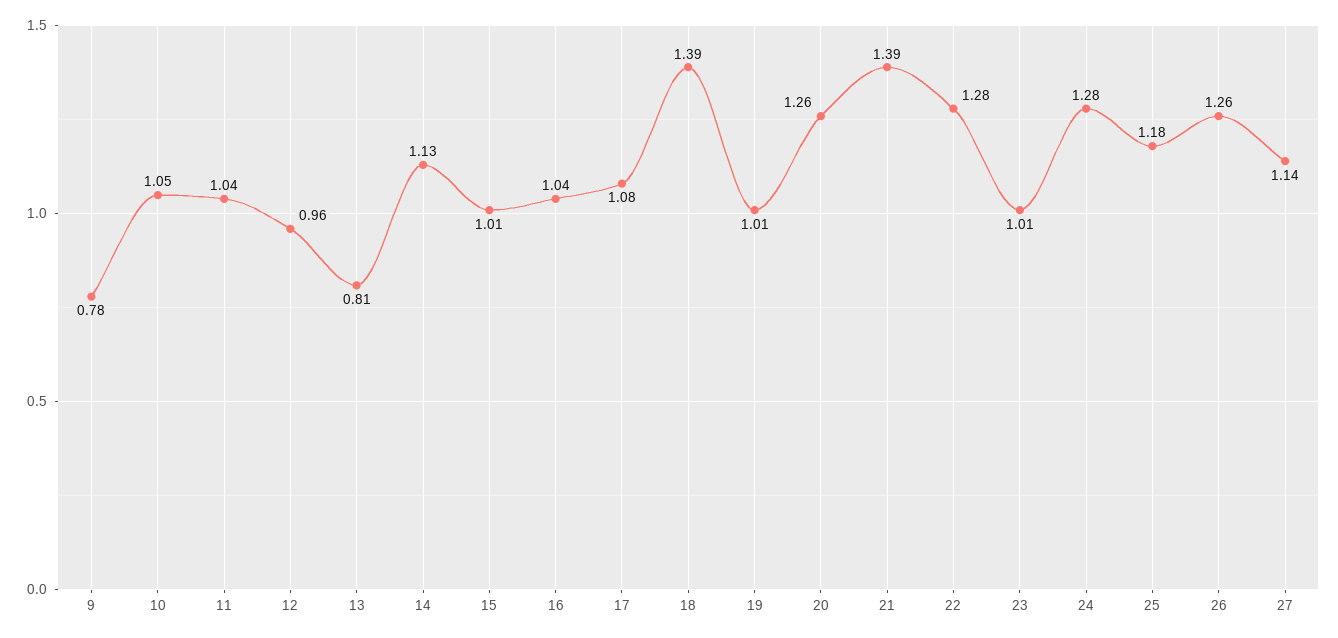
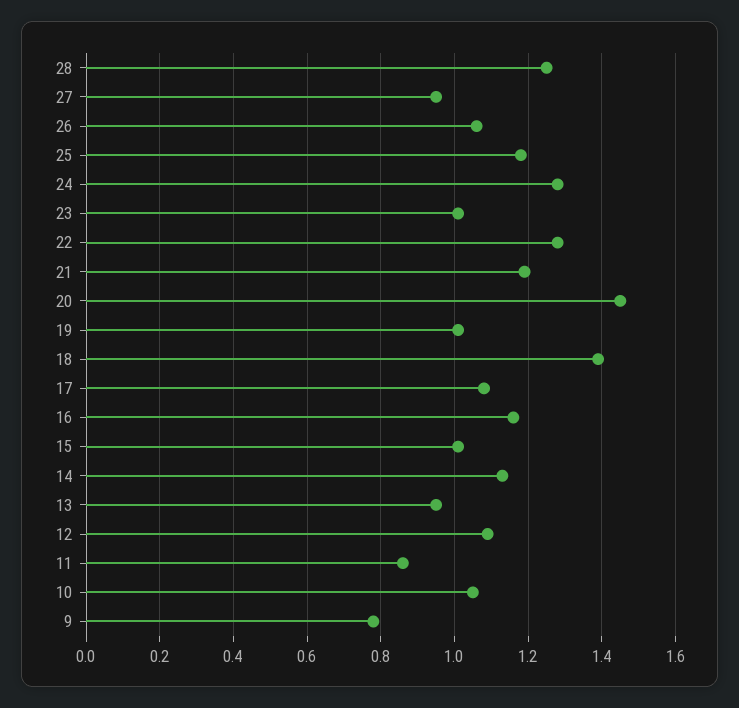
  {
    "9": 0.78,
    "10": 1.05,
-   "11": 1.04,
+   "11": 0.85,
-   "12": 0.96,
+   "12": 1.1,
-   "13": 0.81,
+   "13": 0.95,
    "14": 1.13,
    "15": 1.01,
-   "16": 1.04,
+   "16": 1.15,
    "17": 1.08,
    "18": 1.39,
    "19": 1.01,
-   "20": 1.26,
+   "20": 1.45,
-   "21": 1.39,
+   "21": 1.2,
    "22": 1.28,
    "23": 1.01,
    "24": 1.28,
    "25": 1.18,
-   "26": 1.26,
+   "26": 1.05,
-   "27": 1.14
+   "27": 0.95,
+   "28": 1.25
  }

